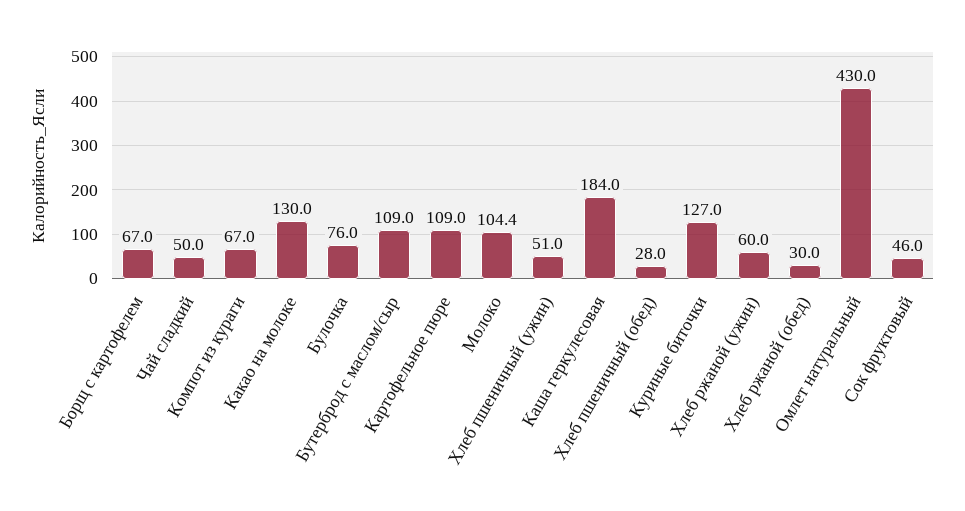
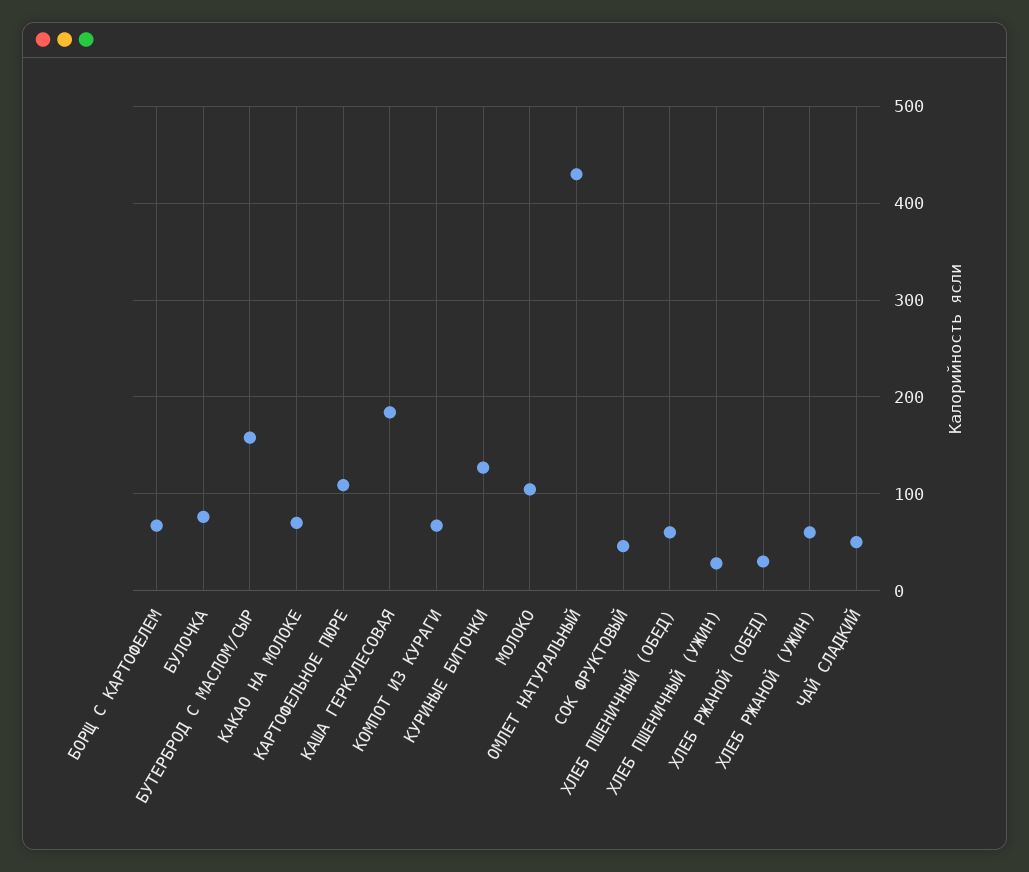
  {
    "Борщ с картофелем": 67,
    "Чай сладкий": 50,
    "Компот из кураги": 67,
-   "Какао на молоке": 130,
+   "Какао на молоке": 70,
    "Булочка": 76,
-   "Бутерброд с маслом/сыр": 109,
+   "Бутерброд с маслом/сыр": 160,
    "Картофельное пюре": 109,
    "Молоко": 104.4,
-   "Хлеб пшеничный (ужин)": 51,
+   "Хлеб пшеничный (ужин)": 30,
    "Каша геркулесовая": 184,
-   "Хлеб пшеничный (обед)": 28,
+   "Хлеб пшеничный (обед)": 60,
    "Куриные биточки": 127,
    "Хлеб ржаной (ужин)": 60,
    "Хлеб ржаной (обед)": 30,
    "Омлет натуральный": 430,
    "Сок фруктовый": 46
  }

